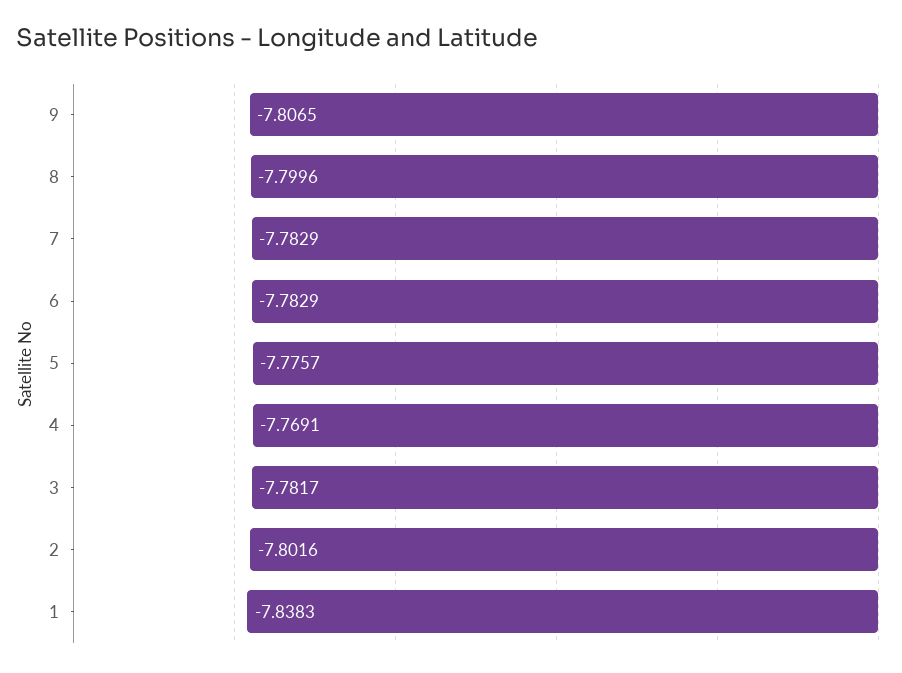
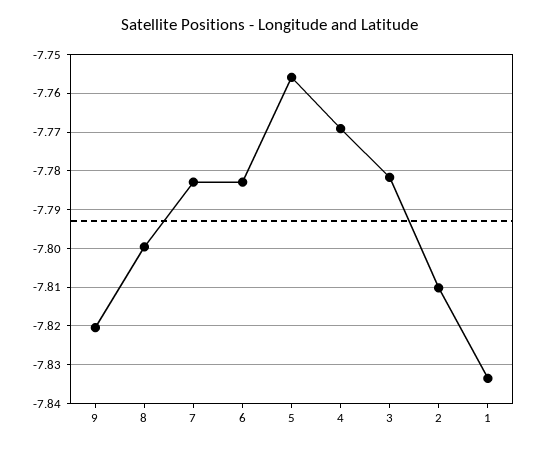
  {
-   "9": -7.8065,
+   "9": -7.82,
    "8": -7.7996,
    "7": -7.7829,
    "6": -7.7829,
-   "5": -7.7757,
+   "5": -7.756,
    "4": -7.7691,
    "3": -7.7817,
-   "2": -7.8016,
+   "2": -7.81,
-   "1": -7.8383
+   "1": -7.834
  }

